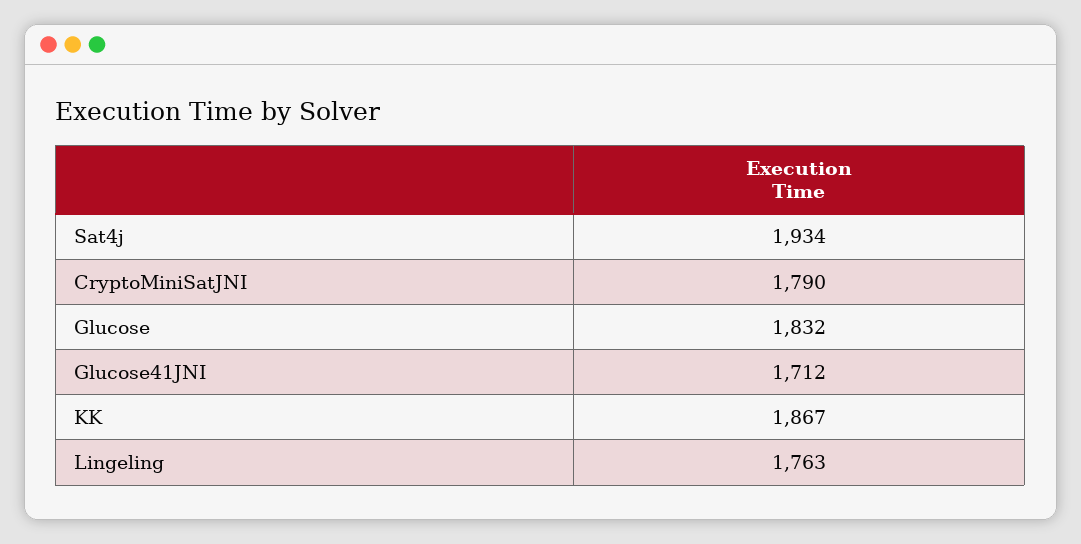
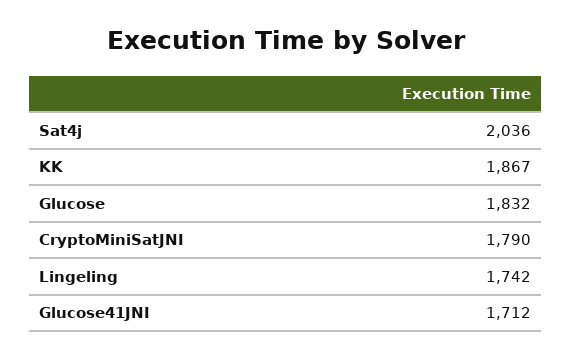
  {
-   "Sat4j": 1934,
+   "Sat4j": 2036,
    "CryptoMiniSatJNI": 1790,
    "Glucose": 1832,
    "Glucose41JNI": 1712,
    "KK": 1867,
-   "Lingeling": 1763
+   "Lingeling": 1742
  }

